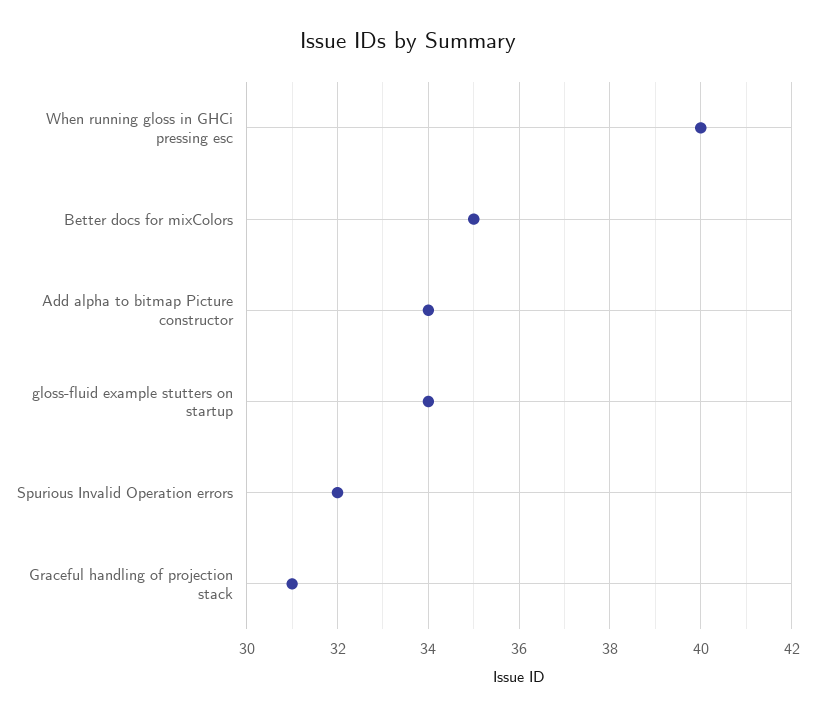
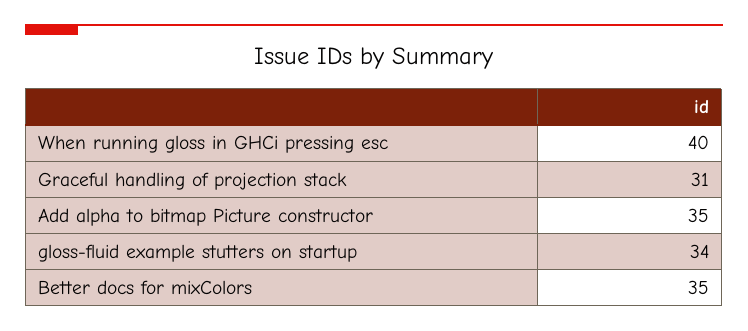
  {
    "When running gloss in GHCi pressing esc": 40,
    "Better docs for mixColors": 35,
-   "Add alpha to bitmap Picture constructor": 34,
+   "Add alpha to bitmap Picture constructor": 35,
    "gloss-fluid example stutters on startup": 34,
-   "Spurious Invalid Operation errors": 32,
    "Graceful handling of projection stack": 31
  }

